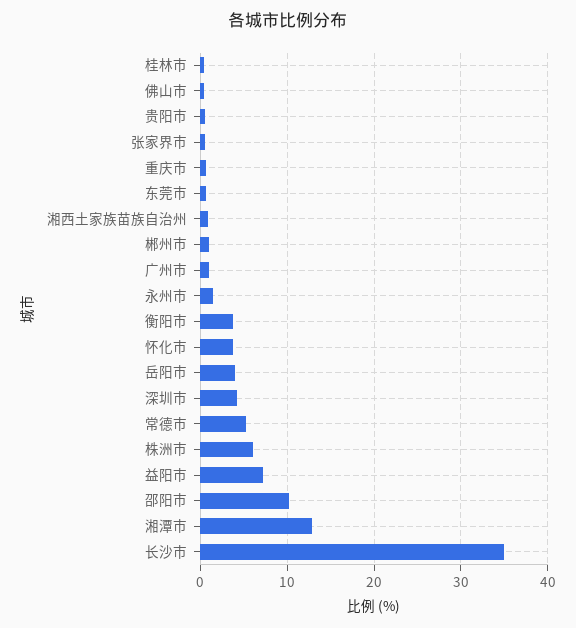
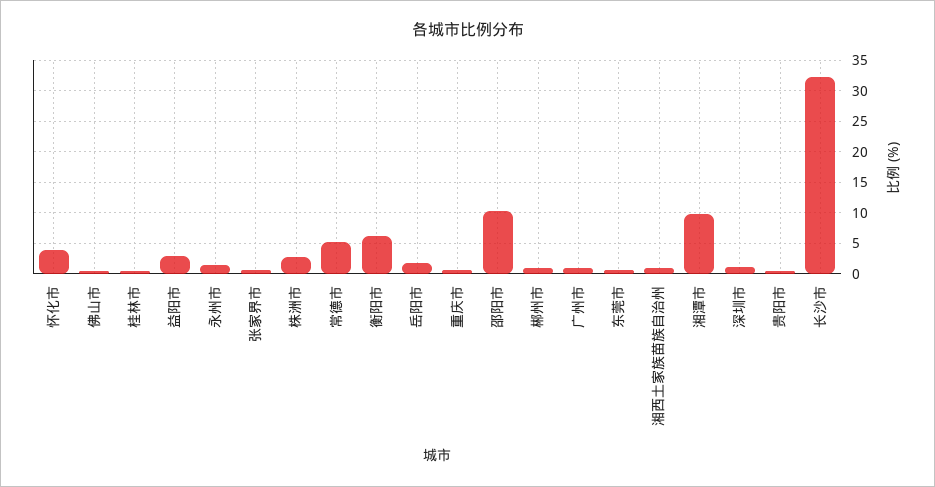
  {
    "桂林市": 0,
    "佛山市": 0,
    "贵阳市": 1,
    "张家界市": 1,
    "重庆市": 1,
    "东莞市": 1,
    "湘西土家族苗族自治州": 1,
    "郴州市": 1,
    "广州市": 1,
    "永州市": 1,
-   "衡阳市": 4,
+   "衡阳市": 6,
    "怀化市": 4,
-   "岳阳市": 4,
+   "岳阳市": 2,
-   "深圳市": 4,
+   "深圳市": 1,
    "常德市": 5,
-   "株洲市": 6,
+   "株洲市": 3,
-   "益阳市": 7,
+   "益阳市": 3,
    "邵阳市": 10,
-   "湘潭市": 13,
+   "湘潭市": 10,
-   "长沙市": 35
+   "长沙市": 32
  }

